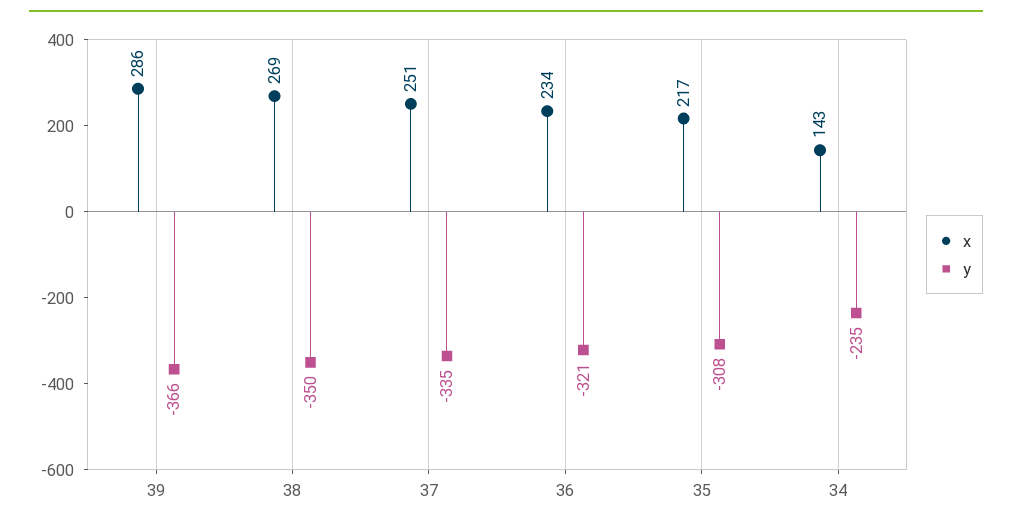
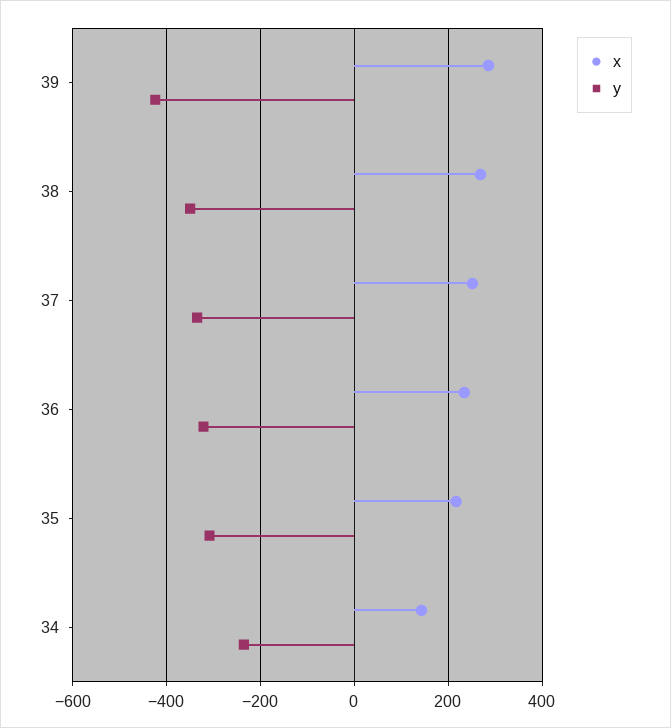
  {
    "x": {
      "39": 286,
      "38": 269,
      "37": 251,
      "36": 234,
      "35": 217,
      "34": 143
    },
    "y": {
-     "39": -366,
+     "39": -420,
      "38": -350,
      "37": -335,
      "36": -321,
      "35": -308,
      "34": -235
    }
  }

